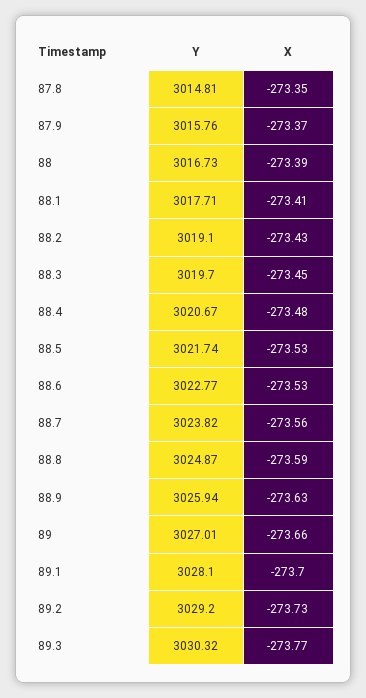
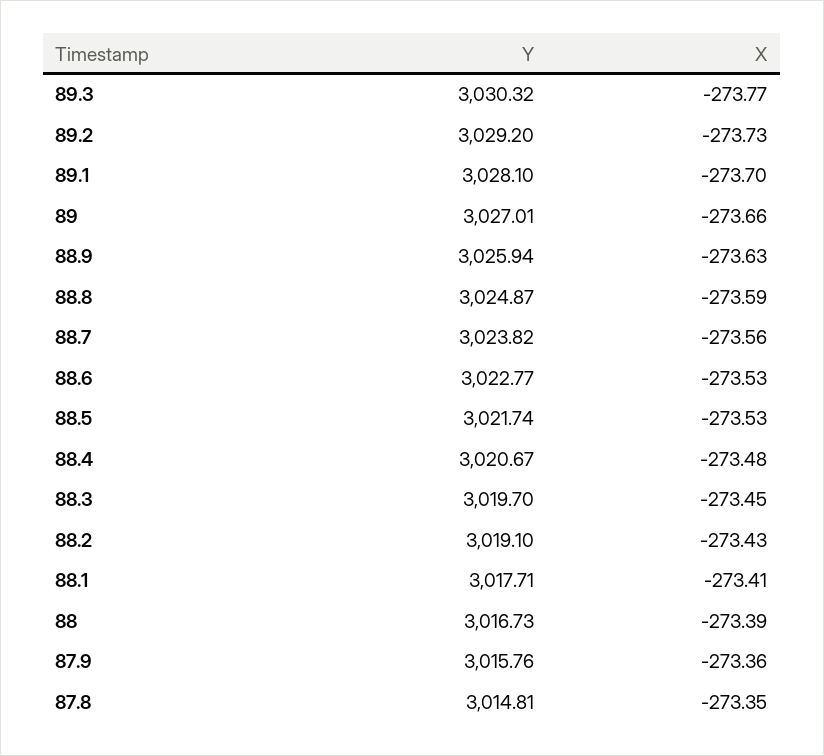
  {
    "Y": {
      "87.8": 3014.81,
      "87.9": 3015.76,
      "88": 3016.73,
      "88.1": 3017.71,
      "88.2": 3019.1,
      "88.3": 3019.7,
      "88.4": 3020.67,
      "88.5": 3021.74,
      "88.6": 3022.77,
      "88.7": 3023.82,
      "88.8": 3024.87,
      "88.9": 3025.94,
      "89": 3027.01,
      "89.1": 3028.1,
      "89.2": 3029.2,
      "89.3": 3030.32
    },
    "X": {
      "87.8": -273.35,
-     "87.9": -273.37,
+     "87.9": -273.36,
      "88": -273.39,
      "88.1": -273.41,
      "88.2": -273.43,
      "88.3": -273.45,
      "88.4": -273.48,
      "88.5": -273.53,
      "88.6": -273.53,
      "88.7": -273.56,
      "88.8": -273.59,
      "88.9": -273.63,
      "89": -273.66,
      "89.1": -273.7,
      "89.2": -273.73,
      "89.3": -273.77
    }
  }

